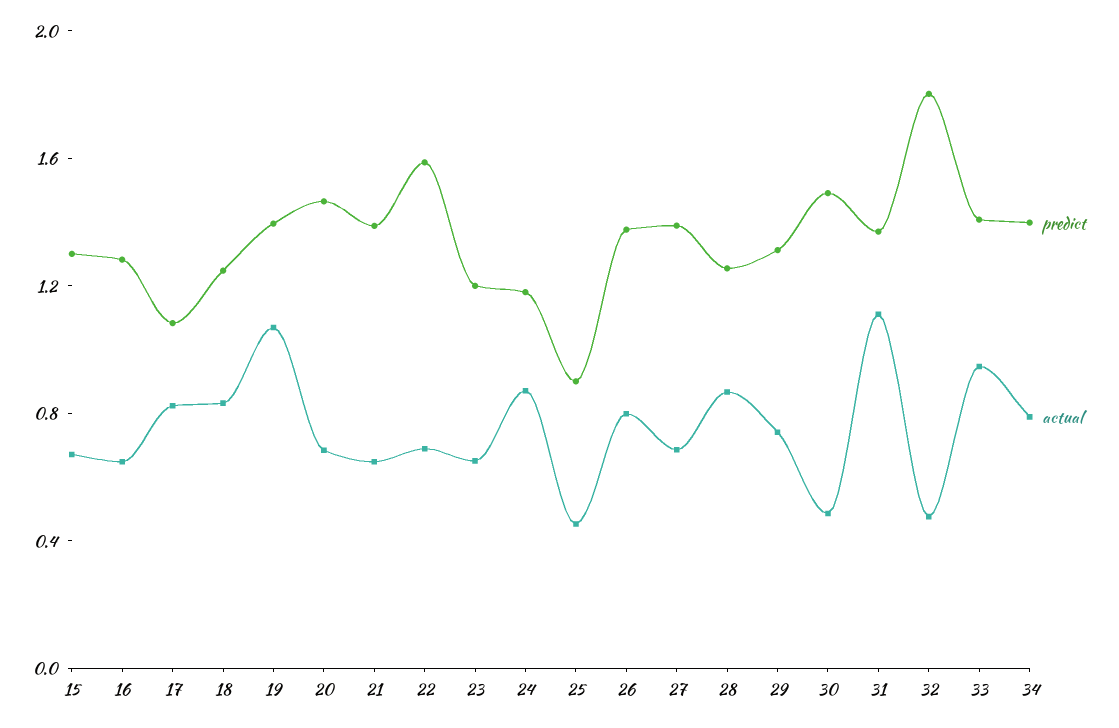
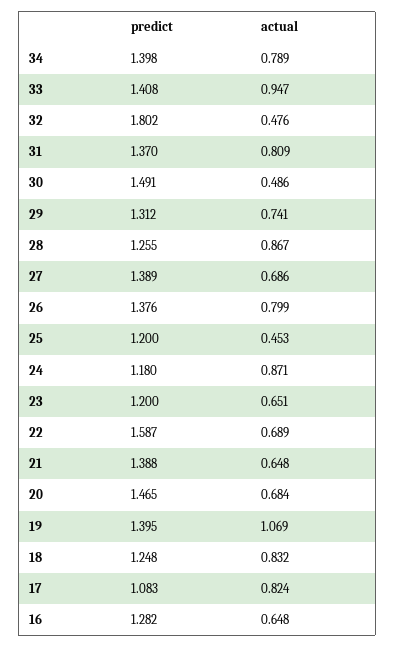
  {
    "predict": {
-     "15": 1.3,
      "16": 1.282,
      "17": 1.083,
      "18": 1.248,
      "19": 1.395,
      "20": 1.465,
      "21": 1.388,
      "22": 1.587,
      "23": 1.2,
      "24": 1.18,
-     "25": 0.9,
+     "25": 1.2,
      "26": 1.376,
      "27": 1.389,
      "28": 1.255,
      "29": 1.312,
      "30": 1.491,
      "31": 1.37,
      "32": 1.802,
      "33": 1.408,
      "34": 1.398
    },
    "actual": {
-     "15": 0.7,
      "16": 0.648,
      "17": 0.824,
      "18": 0.832,
      "19": 1.069,
      "20": 0.684,
      "21": 0.648,
      "22": 0.689,
      "23": 0.651,
      "24": 0.871,
      "25": 0.453,
      "26": 0.799,
      "27": 0.686,
      "28": 0.867,
      "29": 0.741,
      "30": 0.486,
-     "31": 1.1,
+     "31": 0.809,
      "32": 0.476,
      "33": 0.947,
      "34": 0.789
    }
  }

